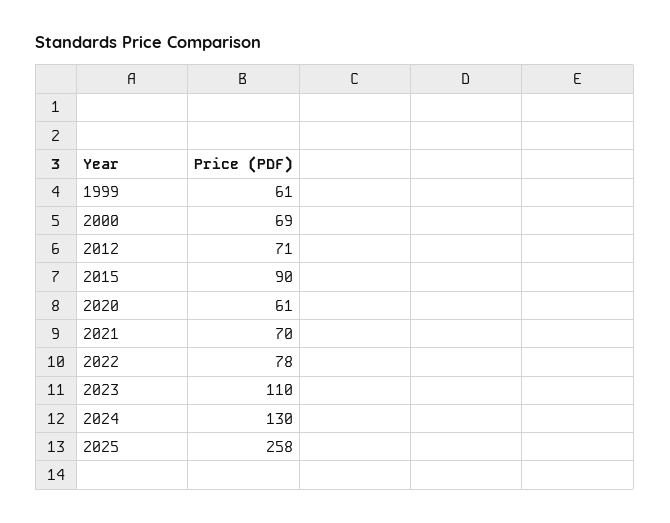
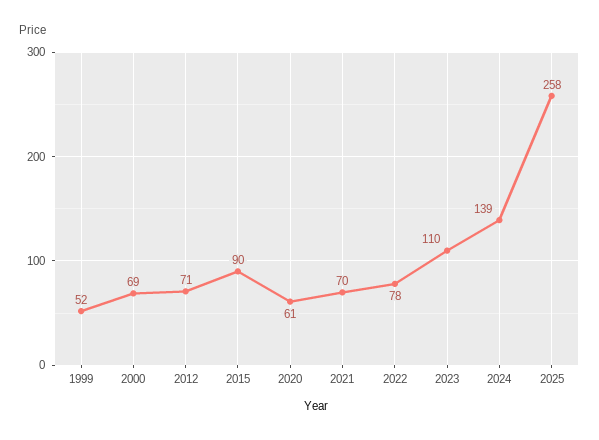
  {
-   "1999": 61,
+   "1999": 52,
    "2000": 69,
    "2012": 71,
    "2015": 90,
    "2020": 61,
    "2021": 70,
    "2022": 78,
    "2023": 110,
-   "2024": 130,
+   "2024": 139,
    "2025": 258
  }

